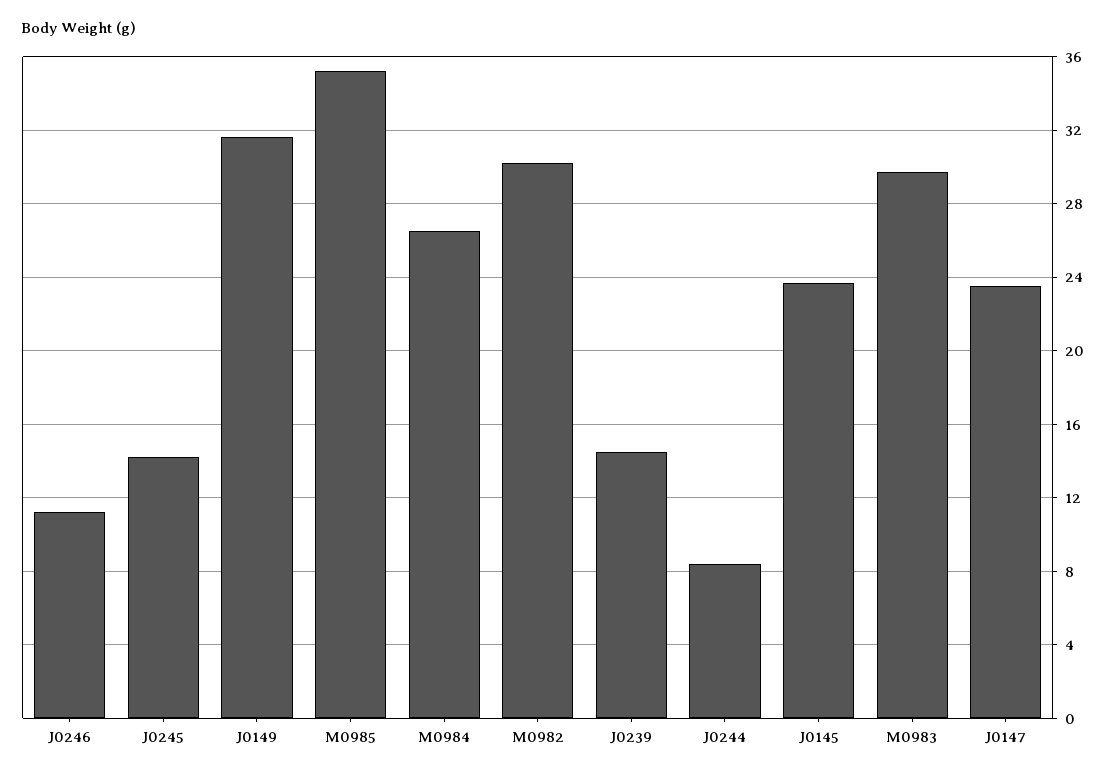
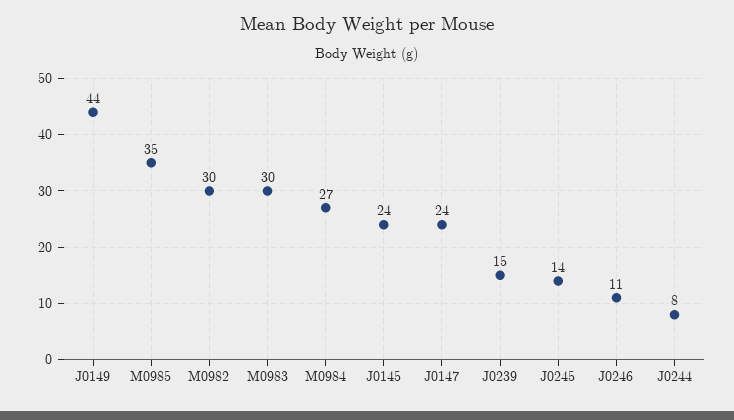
  {
    "J0246": 11,
    "J0245": 14,
-   "J0149": 31.5,
+   "J0149": 44,
    "M0985": 35,
    "M0984": 27,
    "M0982": 30,
    "J0239": 15,
    "J0244": 8,
    "J0145": 24,
    "M0983": 30,
    "J0147": 24
  }

